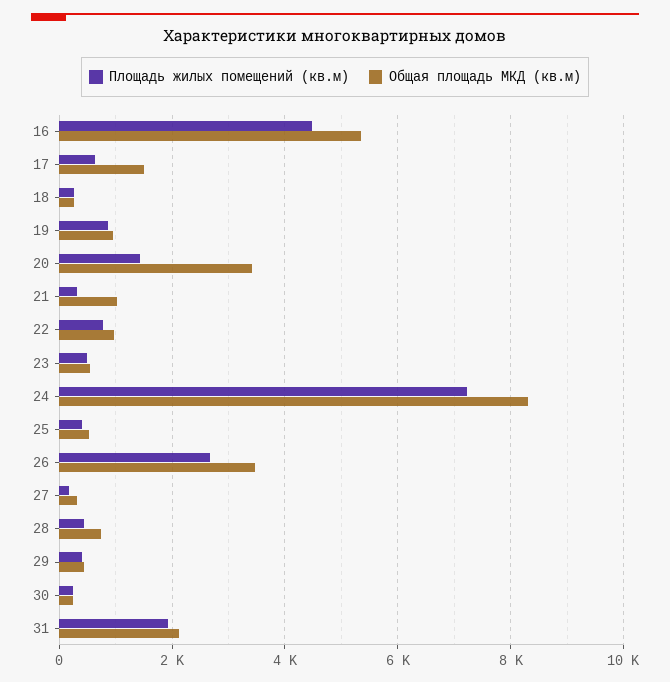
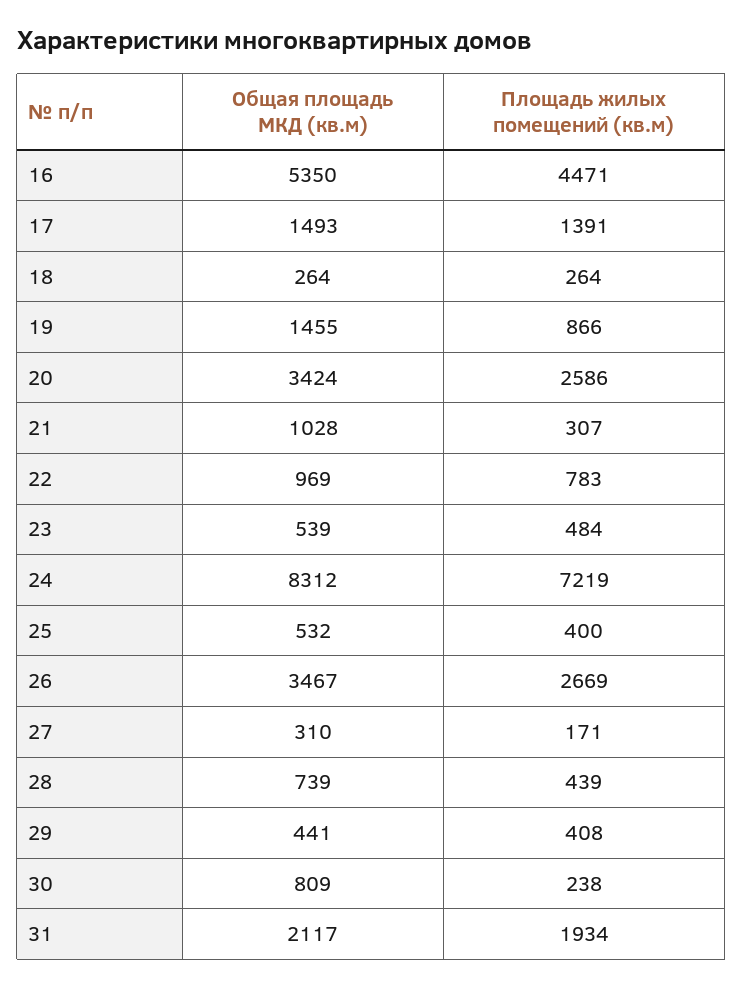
  {
    "Площадь жилых помещений (кв.м)": {
      "16": 4471,
-     "17": 600,
+     "17": 1391,
      "18": 264,
      "19": 866,
-     "20": 1400,
+     "20": 2586,
      "21": 307,
      "22": 783,
      "23": 484,
      "24": 7219,
      "25": 400,
      "26": 2669,
      "27": 171,
      "28": 439,
      "29": 408,
      "30": 238,
      "31": 1934
    },
    "Общая площадь МКД (кв.м)": {
      "16": 5350,
      "17": 1493,
      "18": 264,
-     "19": 1000,
+     "19": 1455,
      "20": 3424,
      "21": 1028,
      "22": 969,
      "23": 539,
      "24": 8312,
      "25": 532,
      "26": 3467,
      "27": 310,
      "28": 739,
      "29": 441,
-     "30": 200,
+     "30": 809,
      "31": 2117
    }
  }

